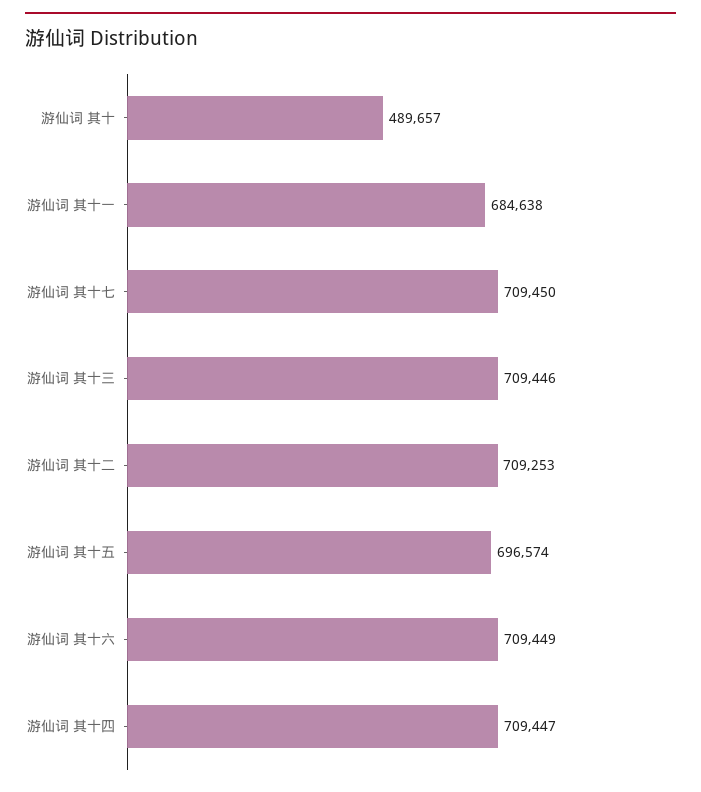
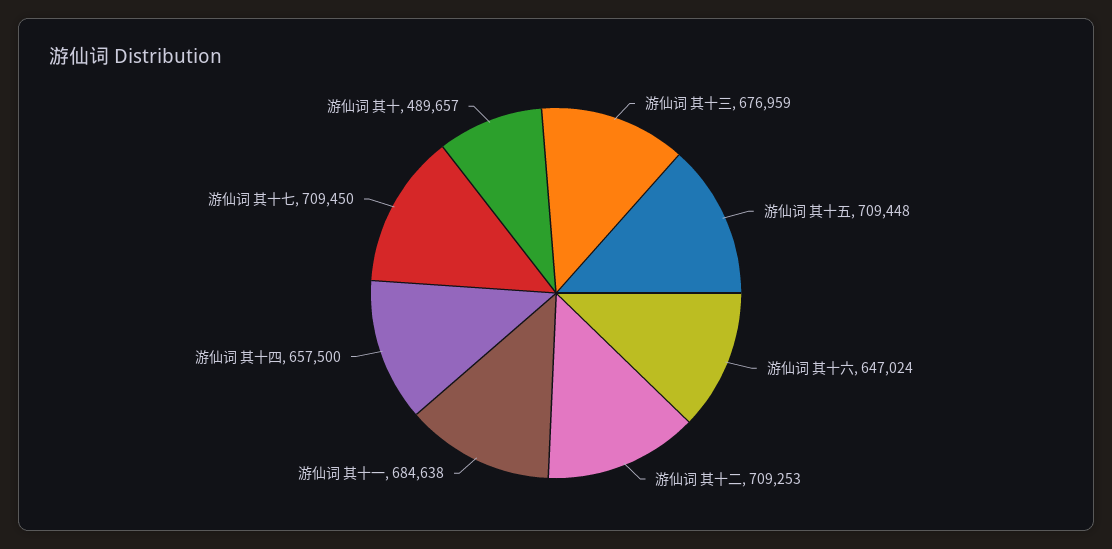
  {
    "游仙词 其十": 489657,
    "游仙词 其十一": 684638,
    "游仙词 其十七": 709450,
-   "游仙词 其十三": 709446,
+   "游仙词 其十三": 676959,
    "游仙词 其十二": 709253,
-   "游仙词 其十五": 696574,
+   "游仙词 其十五": 709448,
-   "游仙词 其十六": 709449,
+   "游仙词 其十六": 647024,
-   "游仙词 其十四": 709447
+   "游仙词 其十四": 657500
  }

